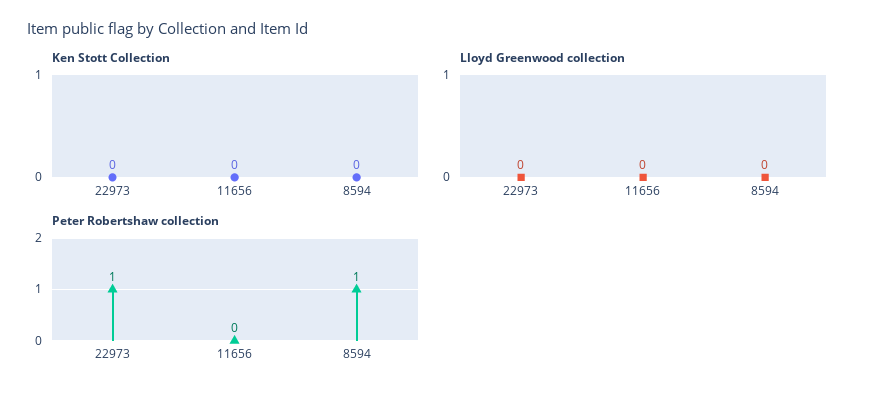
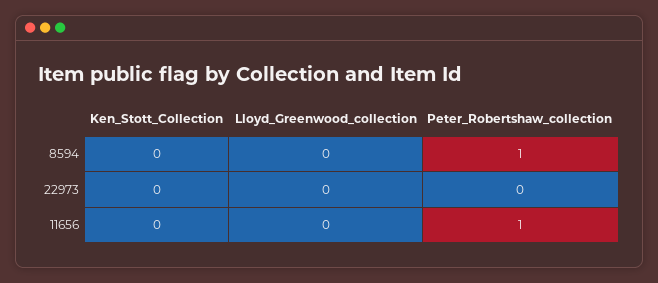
  {
    "Ken Stott Collection": {
      "22973": 0,
      "11656": 0,
      "8594": 0
    },
    "Lloyd Greenwood collection": {
      "22973": 0,
      "11656": 0,
      "8594": 0
    },
    "Peter Robertshaw collection": {
-     "22973": 1,
+     "22973": 0,
-     "11656": 0,
+     "11656": 1,
      "8594": 1
    }
  }

